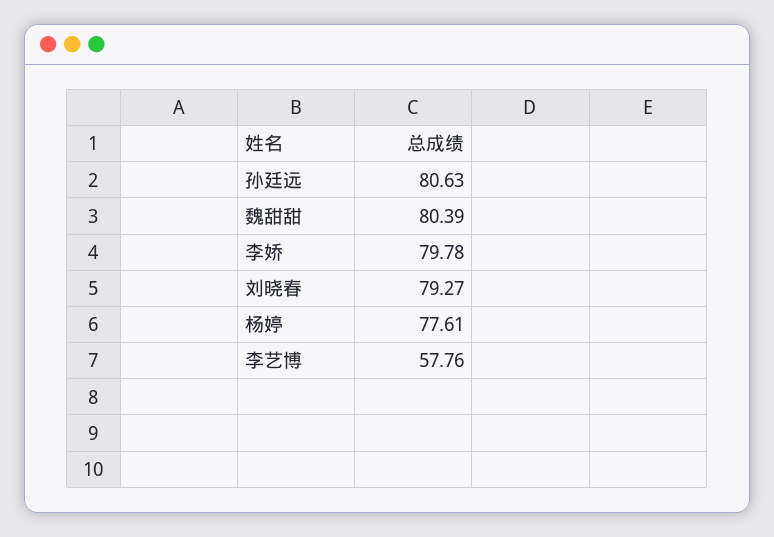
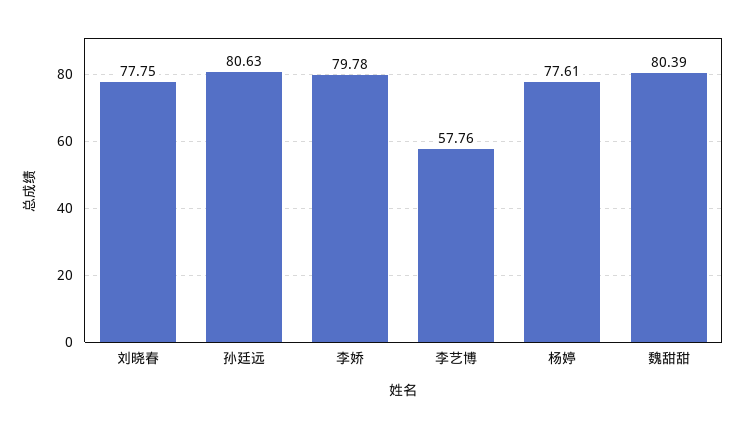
  {
    "孙廷远": 80.63,
    "魏甜甜": 80.39,
    "李娇": 79.78,
-   "刘晓春": 79.27,
+   "刘晓春": 77.75,
    "杨婷": 77.61,
    "李艺博": 57.76
  }

